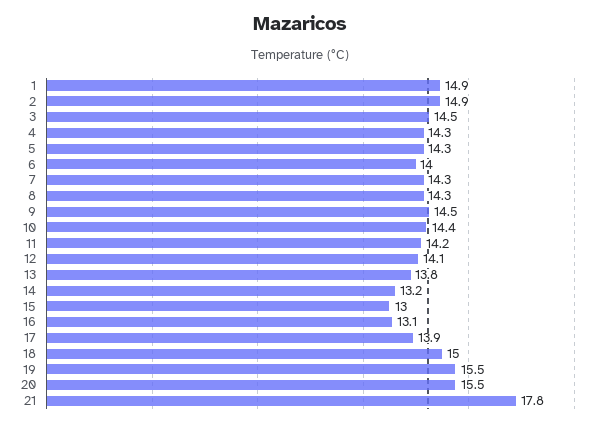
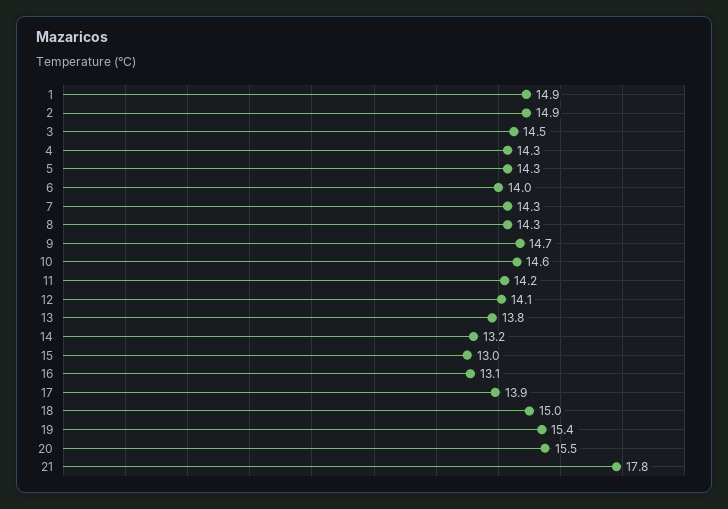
  {
    "1": 14.9,
    "2": 14.9,
    "3": 14.5,
    "4": 14.3,
    "5": 14.3,
    "6": 14,
    "7": 14.3,
    "8": 14.3,
-   "9": 14.5,
+   "9": 14.7,
-   "10": 14.4,
+   "10": 14.6,
    "11": 14.2,
    "12": 14.1,
    "13": 13.8,
    "14": 13.2,
    "15": 13,
    "16": 13.1,
    "17": 13.9,
    "18": 15,
-   "19": 15.5,
+   "19": 15.4,
    "20": 15.5,
    "21": 17.8
  }

